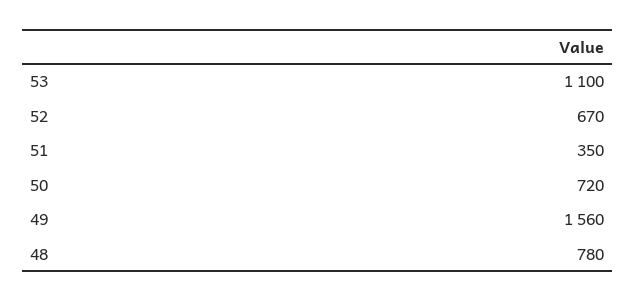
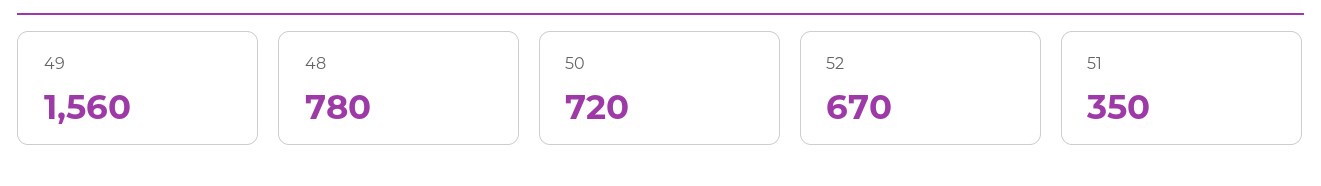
  {
-   "53": 1100,
    "52": 670,
    "51": 350,
    "50": 720,
    "49": 1560,
    "48": 780
  }

